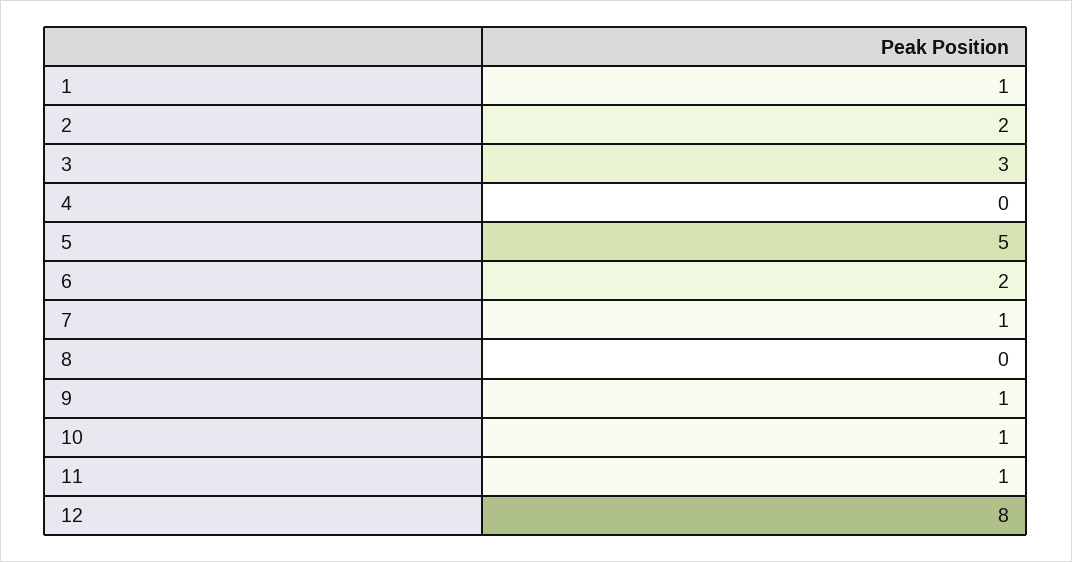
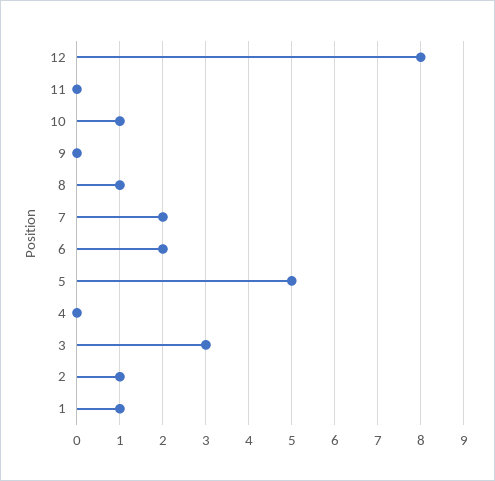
  {
    "1": 1,
-   "2": 2,
+   "2": 1,
    "3": 3,
    "4": 0,
    "5": 5,
    "6": 2,
-   "7": 1,
+   "7": 2,
-   "8": 0,
+   "8": 1,
-   "9": 1,
+   "9": 0,
    "10": 1,
-   "11": 1,
+   "11": 0,
    "12": 8
  }

